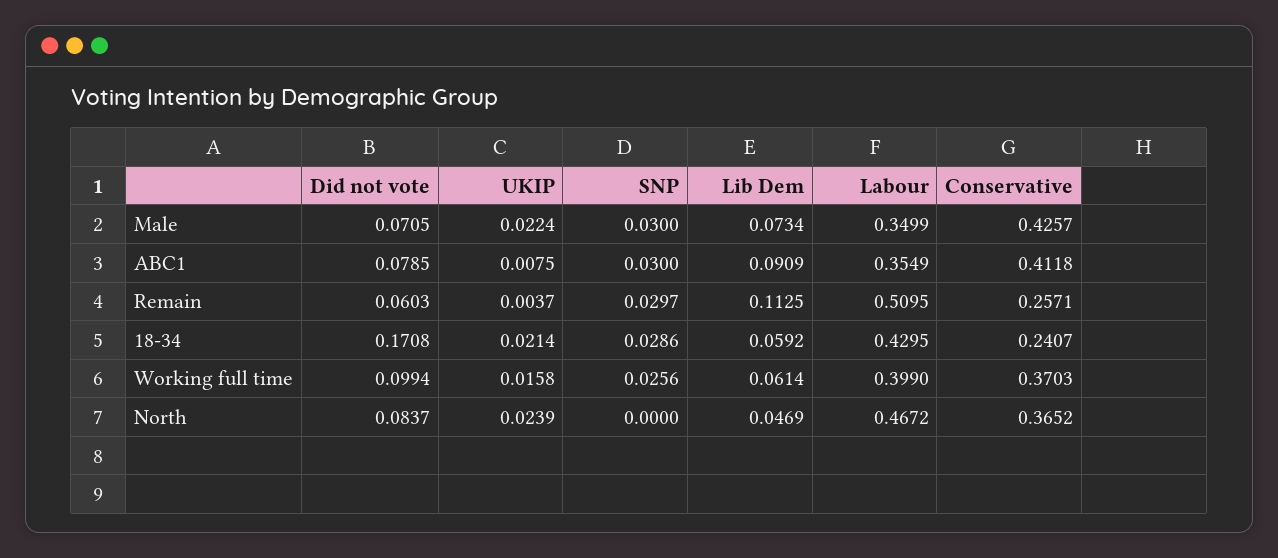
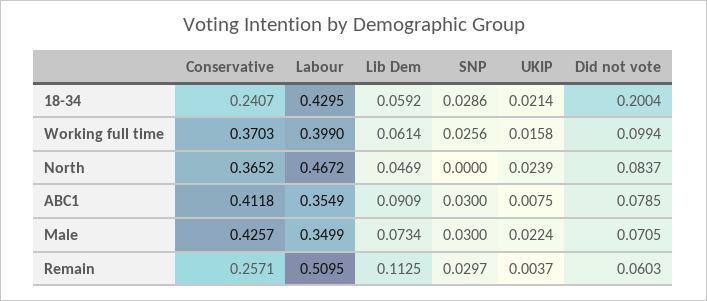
  {
    "Did not vote": {
      "Male": 0.0705,
      "ABC1": 0.0785,
      "Remain": 0.0603,
-     "18-34": 0.1708,
+     "18-34": 0.2004,
      "Working full time": 0.0994,
      "North": 0.0837
    },
    "UKIP": {
      "Male": 0.0224,
      "ABC1": 0.0075,
      "Remain": 0.0037,
      "18-34": 0.0214,
      "Working full time": 0.0158,
      "North": 0.0239
    },
    "SNP": {
      "Male": 0.03,
      "ABC1": 0.03,
      "Remain": 0.0297,
      "18-34": 0.0286,
      "Working full time": 0.0256,
      "North": 0
    },
    "Lib Dem": {
      "Male": 0.0734,
      "ABC1": 0.0909,
      "Remain": 0.1125,
      "18-34": 0.0592,
      "Working full time": 0.0614,
      "North": 0.0469
    },
    "Labour": {
      "Male": 0.3499,
      "ABC1": 0.3549,
      "Remain": 0.5095,
      "18-34": 0.4295,
      "Working full time": 0.399,
      "North": 0.4672
    },
    "Conservative": {
      "Male": 0.4257,
      "ABC1": 0.4118,
      "Remain": 0.2571,
      "18-34": 0.2407,
      "Working full time": 0.3703,
      "North": 0.3652
    }
  }

